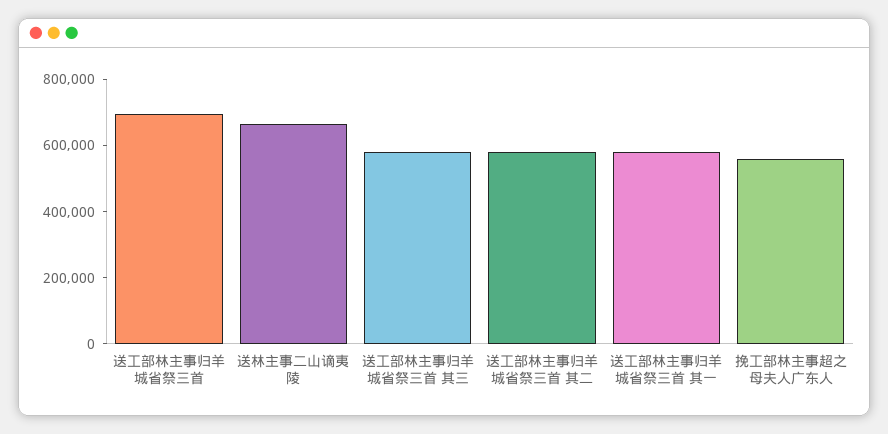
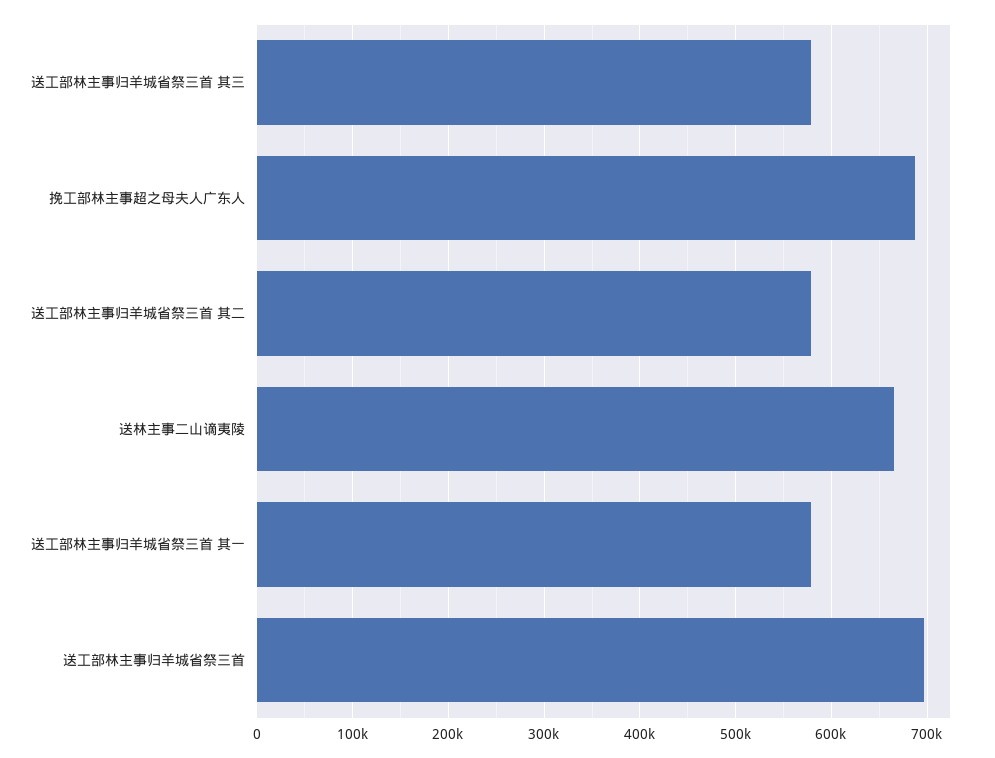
  {
    "送工部林主事归羊城省祭三首": 700000,
    "送林主事二山谪夷陵": 670000,
    "送工部林主事归羊城省祭三首 其三": 580000,
    "送工部林主事归羊城省祭三首 其二": 580000,
    "送工部林主事归羊城省祭三首 其一": 580000,
-   "挽工部林主事超之母夫人广东人": 550000
+   "挽工部林主事超之母夫人广东人": 690000
  }

